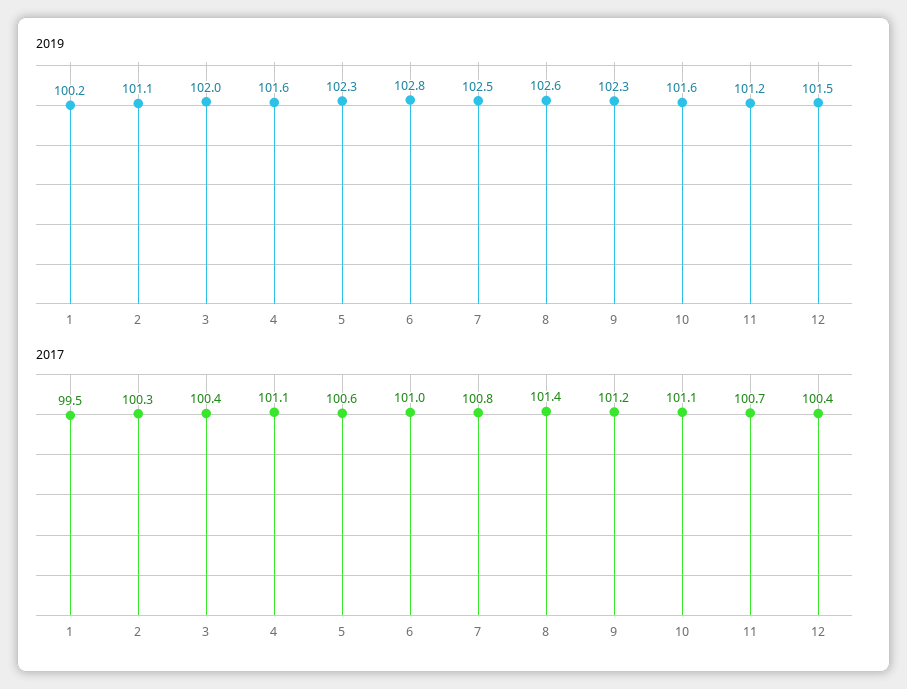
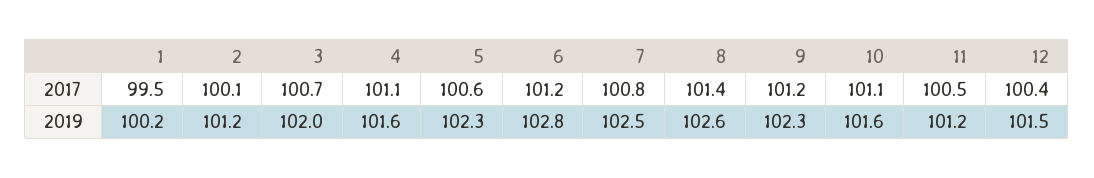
  {
    "2019": {
      "1": 100.2,
-     "2": 101.1,
+     "2": 101.2,
      "3": 102,
      "4": 101.6,
      "5": 102.3,
      "6": 102.8,
      "7": 102.5,
      "8": 102.6,
      "9": 102.3,
      "10": 101.6,
      "11": 101.2,
      "12": 101.5
    },
    "2017": {
      "1": 99.5,
-     "2": 100.3,
+     "2": 100.1,
-     "3": 100.4,
+     "3": 100.7,
      "4": 101.1,
      "5": 100.6,
-     "6": 101,
+     "6": 101.2,
      "7": 100.8,
      "8": 101.4,
      "9": 101.2,
      "10": 101.1,
-     "11": 100.7,
+     "11": 100.5,
      "12": 100.4
    }
  }

